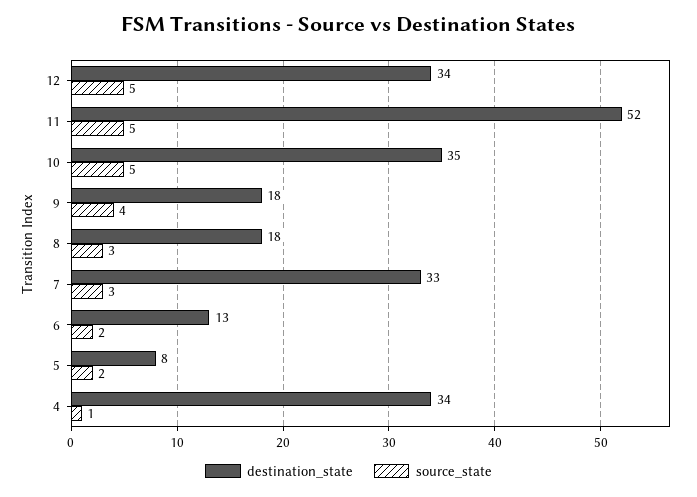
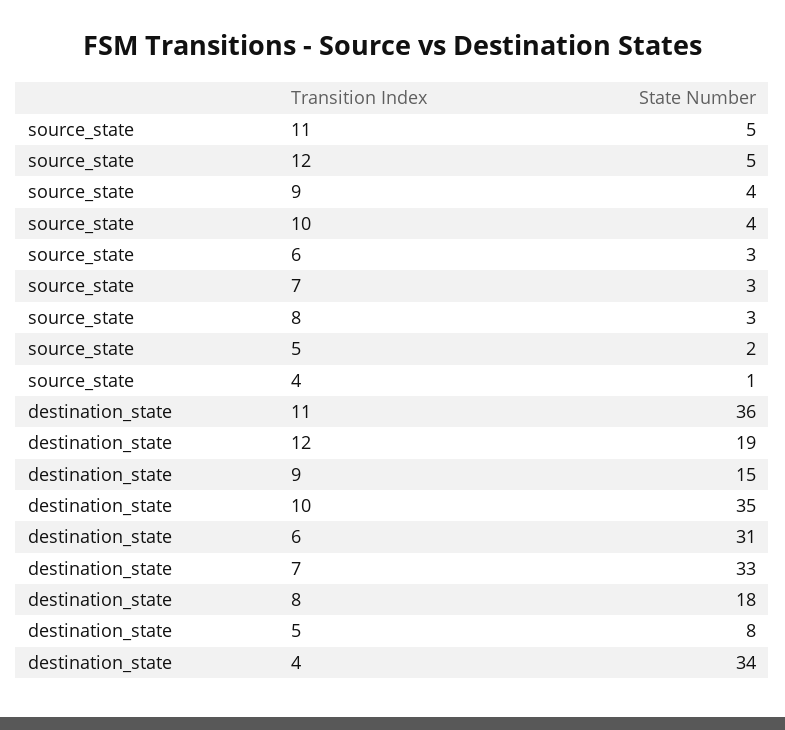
  {
    "destination_state": {
-     "12": 34,
+     "12": 19,
-     "11": 52,
+     "11": 36,
      "10": 35,
-     "9": 18,
+     "9": 15,
      "8": 18,
      "7": 33,
-     "6": 13,
+     "6": 31,
      "5": 8,
      "4": 34
    },
    "source_state": {
      "12": 5,
      "11": 5,
-     "10": 5,
+     "10": 4,
      "9": 4,
      "8": 3,
      "7": 3,
-     "6": 2,
+     "6": 3,
      "5": 2,
      "4": 1
    }
  }

